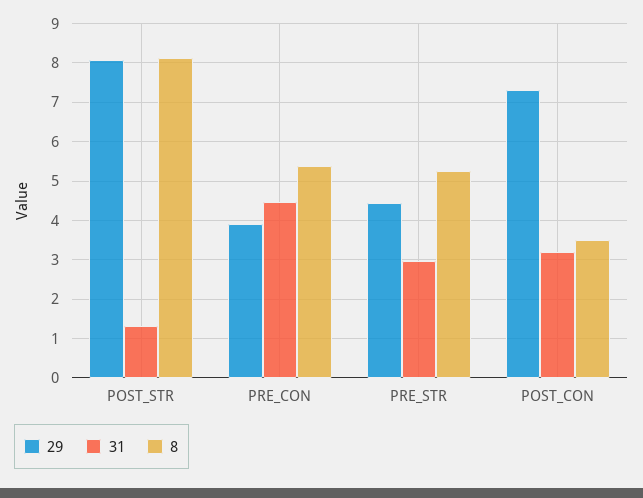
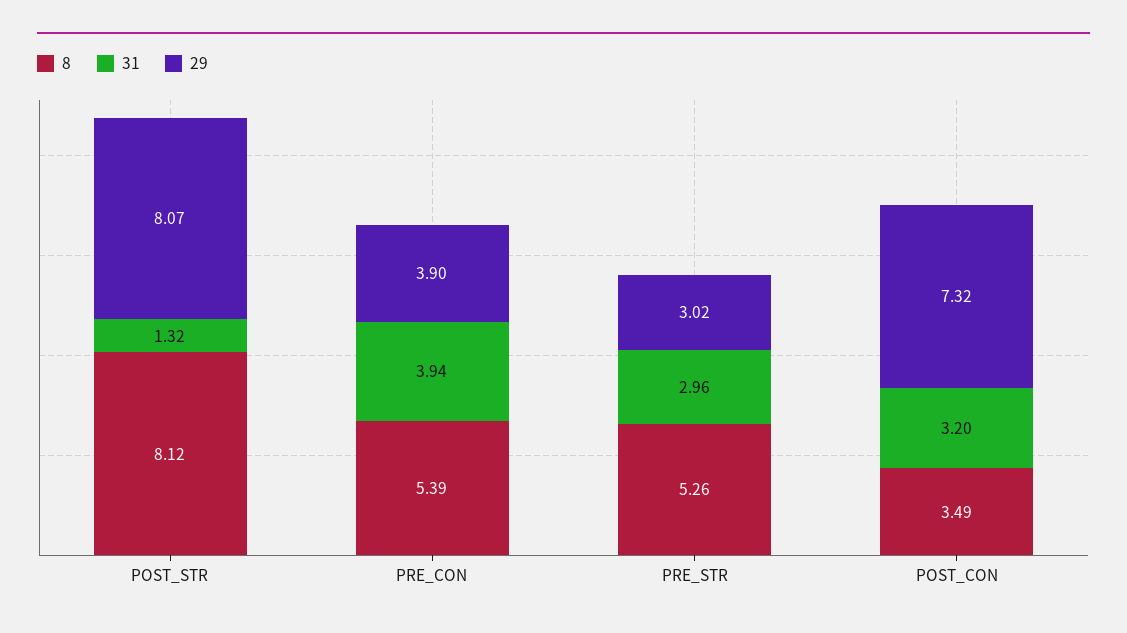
  {
    "29": {
      "POST_STR": 8.07,
      "PRE_CON": 3.9,
-     "PRE_STR": 4.4,
+     "PRE_STR": 3.02,
      "POST_CON": 7.32
    },
    "31": {
      "POST_STR": 1.32,
-     "PRE_CON": 4.4,
+     "PRE_CON": 3.94,
      "PRE_STR": 2.96,
      "POST_CON": 3.2
    },
    "8": {
      "POST_STR": 8.12,
      "PRE_CON": 5.39,
      "PRE_STR": 5.26,
      "POST_CON": 3.49
    }
  }

